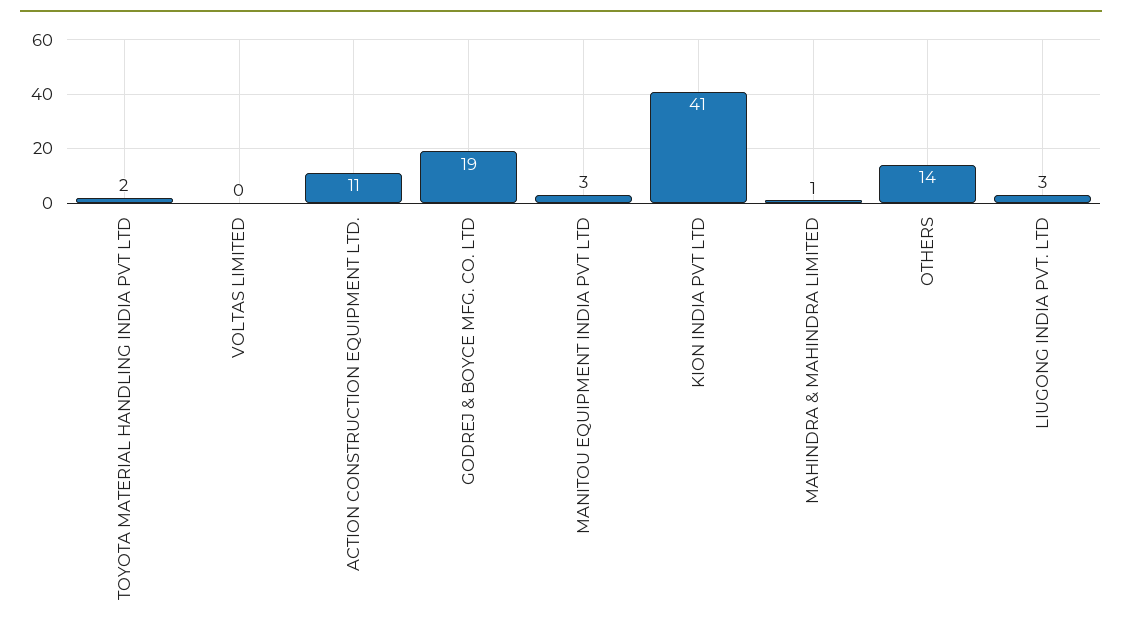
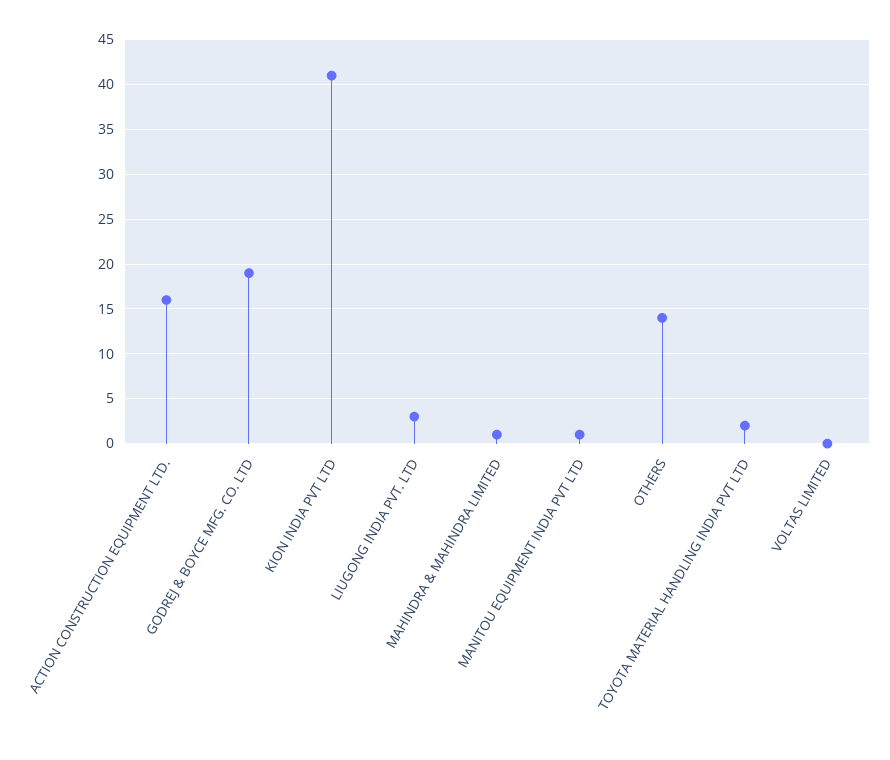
  {
    "TOYOTA MATERIAL HANDLING INDIA PVT LTD": 2,
    "VOLTAS LIMITED": 0,
-   "ACTION CONSTRUCTION EQUIPMENT LTD.": 11,
+   "ACTION CONSTRUCTION EQUIPMENT LTD.": 16,
    "GODREJ & BOYCE MFG. CO. LTD": 19,
-   "MANITOU EQUIPMENT INDIA PVT LTD": 3,
+   "MANITOU EQUIPMENT INDIA PVT LTD": 1,
    "KION INDIA PVT LTD": 41,
    "MAHINDRA & MAHINDRA LIMITED": 1,
    "OTHERS": 14,
    "LIUGONG INDIA PVT. LTD": 3
  }

